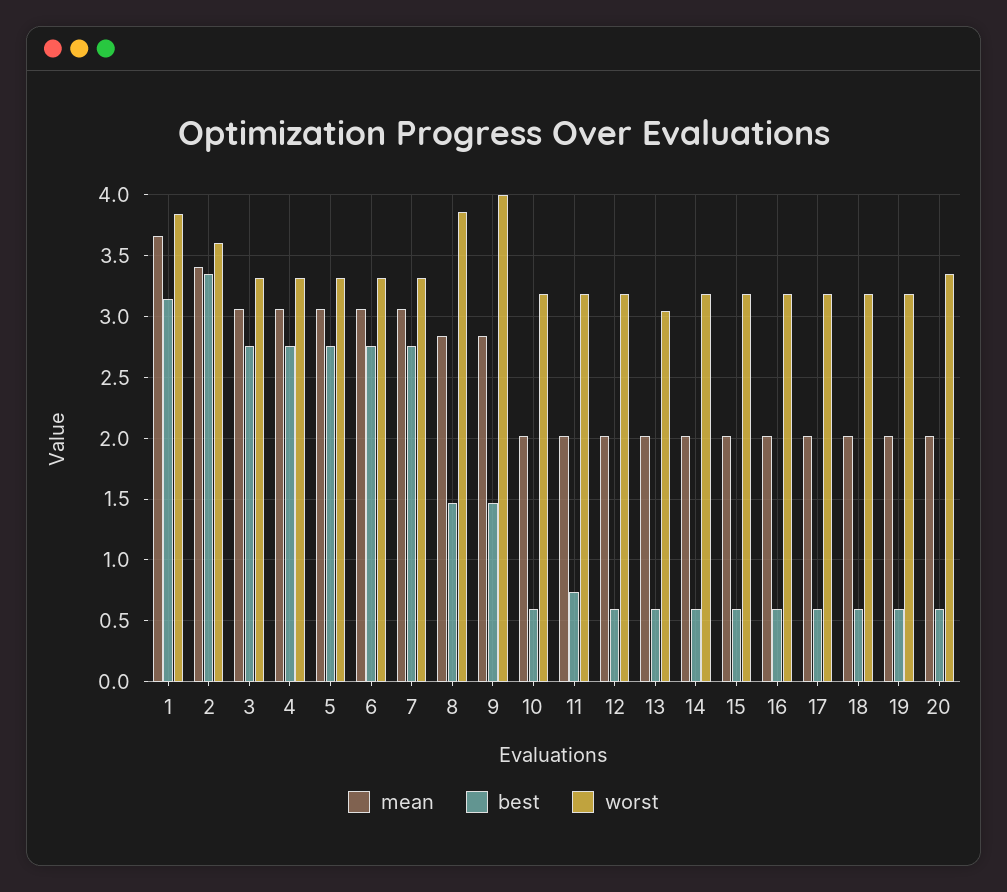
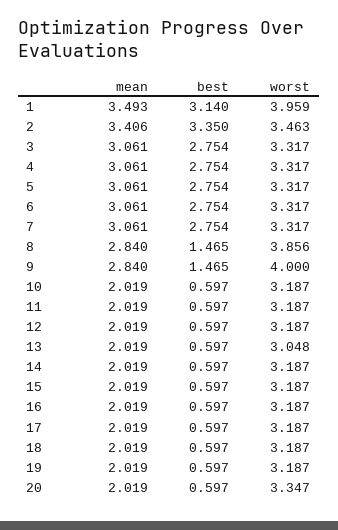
  {
    "mean": {
-     "1": 3.65,
+     "1": 3.493,
      "2": 3.406,
      "3": 3.061,
      "4": 3.061,
      "5": 3.061,
      "6": 3.061,
      "7": 3.061,
      "8": 2.84,
      "9": 2.84,
      "10": 2.019,
      "11": 2.019,
      "12": 2.019,
      "13": 2.019,
      "14": 2.019,
      "15": 2.019,
      "16": 2.019,
      "17": 2.019,
      "18": 2.019,
      "19": 2.019,
      "20": 2.019
    },
    "best": {
      "1": 3.14,
      "2": 3.35,
      "3": 2.754,
      "4": 2.754,
      "5": 2.754,
      "6": 2.754,
      "7": 2.754,
      "8": 1.465,
      "9": 1.465,
      "10": 0.597,
-     "11": 0.75,
+     "11": 0.597,
      "12": 0.597,
      "13": 0.597,
      "14": 0.597,
      "15": 0.597,
      "16": 0.597,
      "17": 0.597,
      "18": 0.597,
      "19": 0.597,
      "20": 0.597
    },
    "worst": {
-     "1": 3.85,
+     "1": 3.959,
-     "2": 3.6,
+     "2": 3.463,
      "3": 3.317,
      "4": 3.317,
      "5": 3.317,
      "6": 3.317,
      "7": 3.317,
      "8": 3.856,
      "9": 4,
      "10": 3.187,
      "11": 3.187,
      "12": 3.187,
      "13": 3.048,
      "14": 3.187,
      "15": 3.187,
      "16": 3.187,
      "17": 3.187,
      "18": 3.187,
      "19": 3.187,
      "20": 3.347
    }
  }

